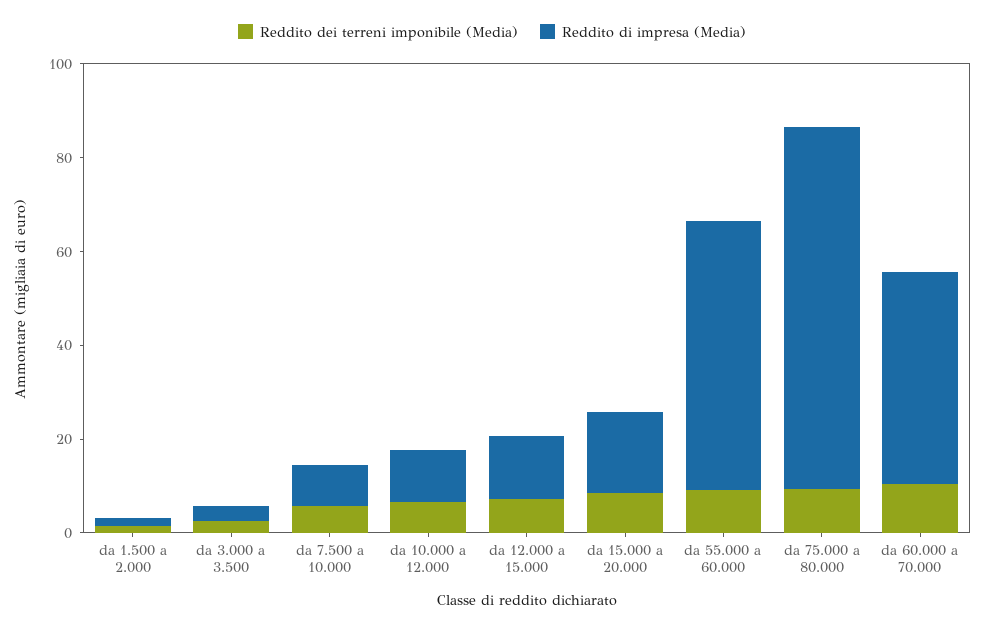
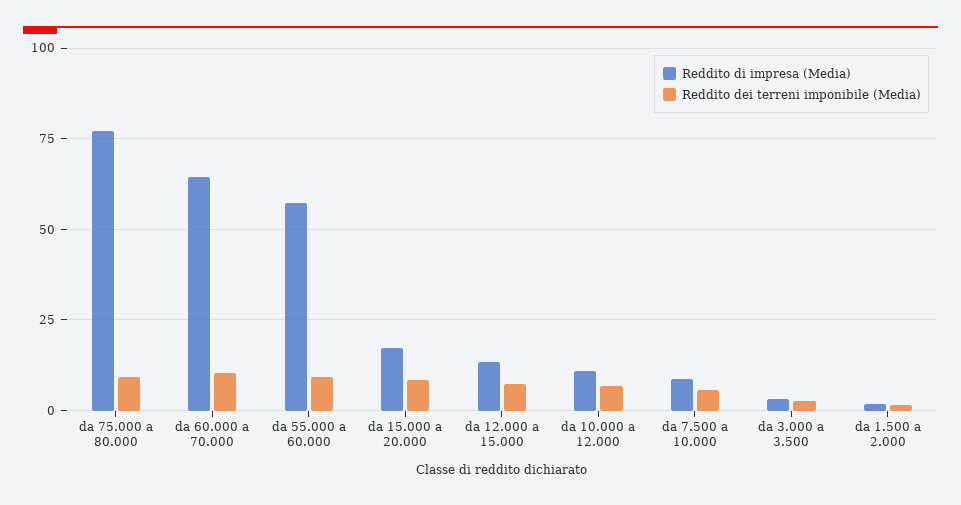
  {
    "Reddito dei terreni imponibile (Media)": {
      "da 1.500 a 2.000": 2.5,
      "da 3.000 a 3.500": 2.5,
      "da 7.500 a 10.000": 5,
      "da 10.000 a 12.000": 7.5,
      "da 12.000 a 15.000": 7.5,
      "da 15.000 a 20.000": 7.5,
      "da 55.000 a 60.000": 10,
      "da 75.000 a 80.000": 10,
      "da 60.000 a 70.000": 10
    },
    "Reddito di impresa (Media)": {
      "da 1.500 a 2.000": 2.5,
      "da 3.000 a 3.500": 2.5,
      "da 7.500 a 10.000": 7.5,
      "da 10.000 a 12.000": 10,
      "da 12.000 a 15.000": 12.5,
      "da 15.000 a 20.000": 17.5,
      "da 55.000 a 60.000": 57.5,
      "da 75.000 a 80.000": 77.5,
-     "da 60.000 a 70.000": 45
+     "da 60.000 a 70.000": 65
    }
  }

